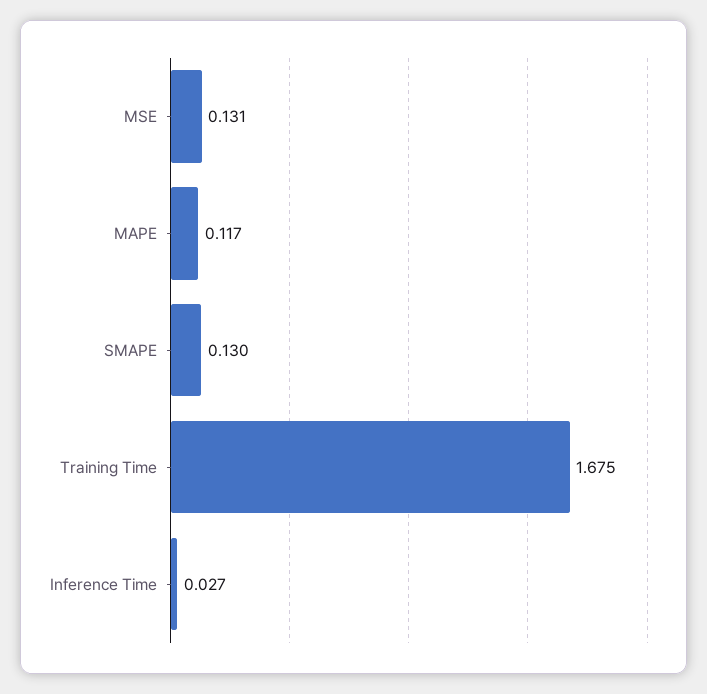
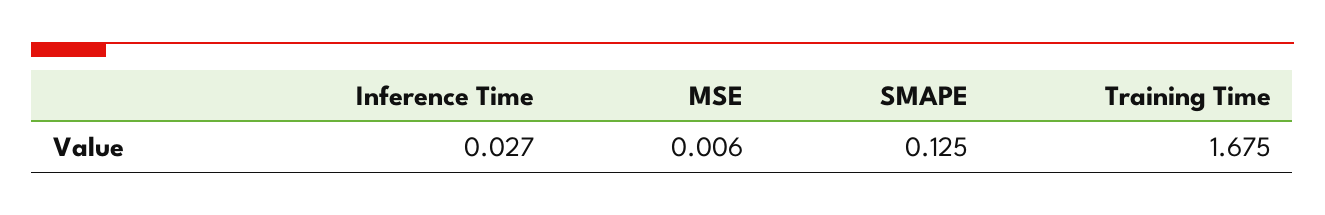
  {
-   "MSE": 0.131,
+   "MSE": 0.006,
-   "MAPE": 0.117,
-   "SMAPE": 0.13,
+   "SMAPE": 0.125,
    "Training Time": 1.675,
    "Inference Time": 0.027
  }

